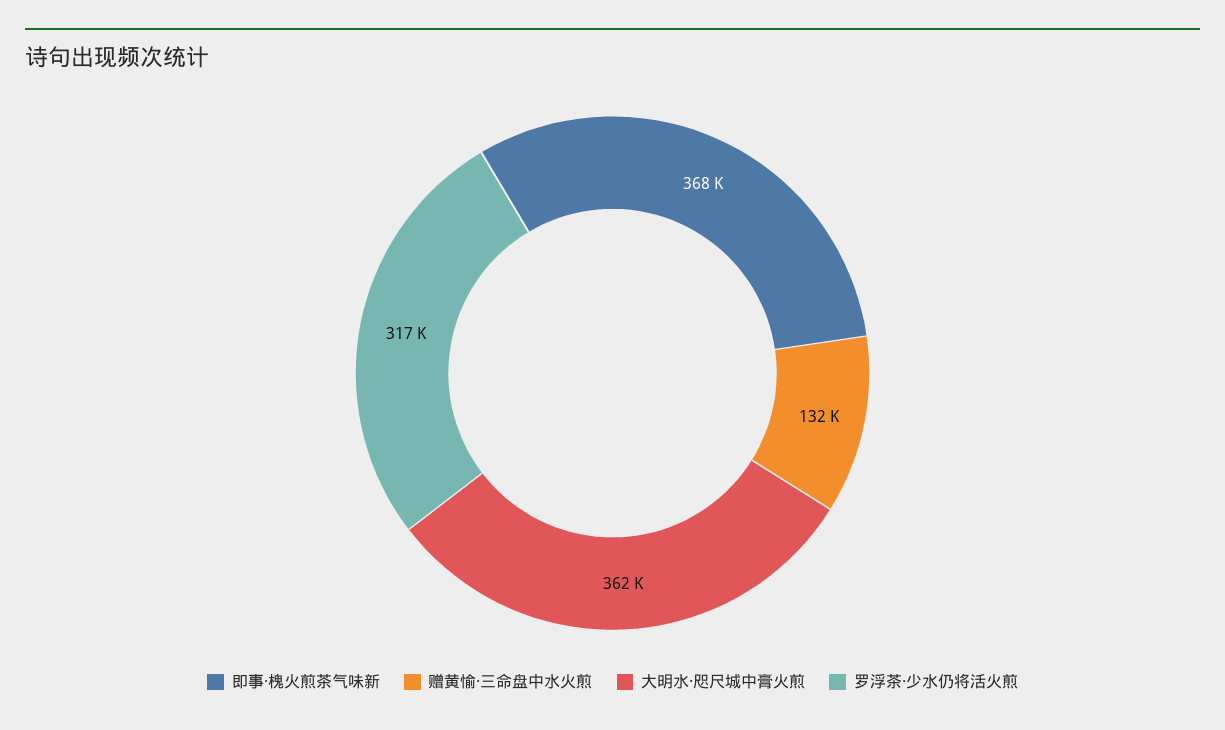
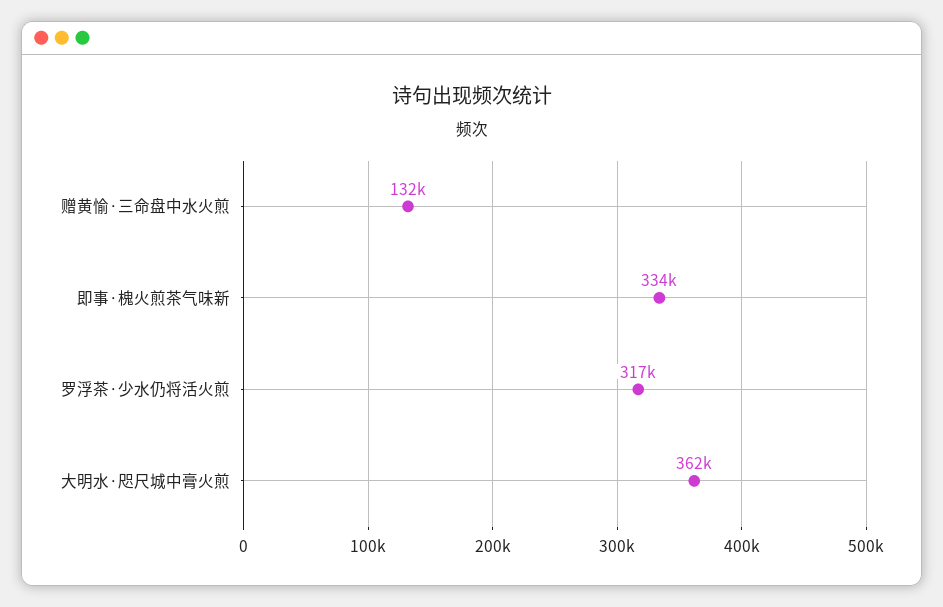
  {
-   "即事·槐火煎茶气味新": 368000,
+   "即事·槐火煎茶气味新": 334000,
    "赠黄愉·三命盘中水火煎": 132000,
    "大明水·咫尺城中膏火煎": 362000,
    "罗浮茶·少水仍将活火煎": 317000
  }

